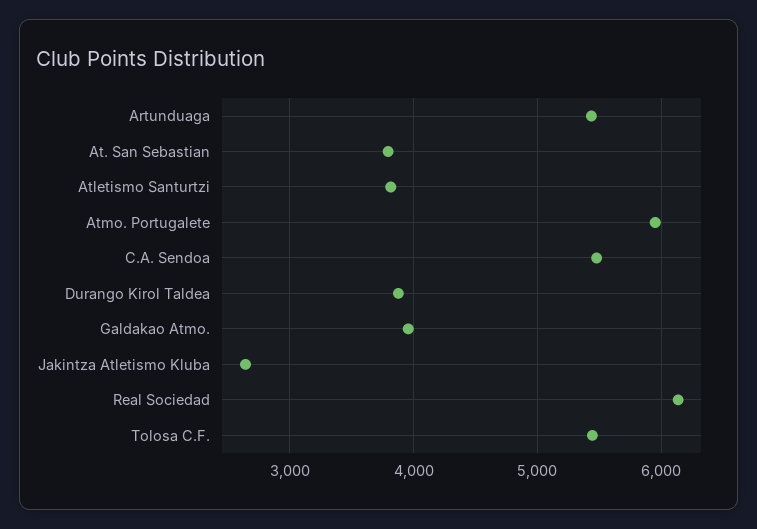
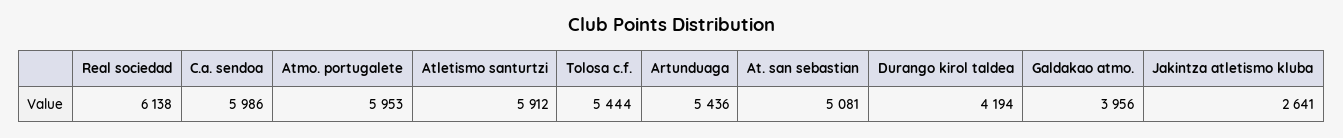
  {
    "Artunduaga": 5436,
-   "At. San Sebastian": 3800,
+   "At. San Sebastian": 5081,
-   "Atletismo Santurtzi": 3800,
+   "Atletismo Santurtzi": 5912,
    "Atmo. Portugalete": 5953,
-   "C.A. Sendoa": 5500,
+   "C.A. Sendoa": 5986,
-   "Durango Kirol Taldea": 3900,
+   "Durango Kirol Taldea": 4194,
    "Galdakao Atmo.": 3956,
    "Jakintza Atletismo Kluba": 2641,
    "Real Sociedad": 6138,
    "Tolosa C.F.": 5444
  }

